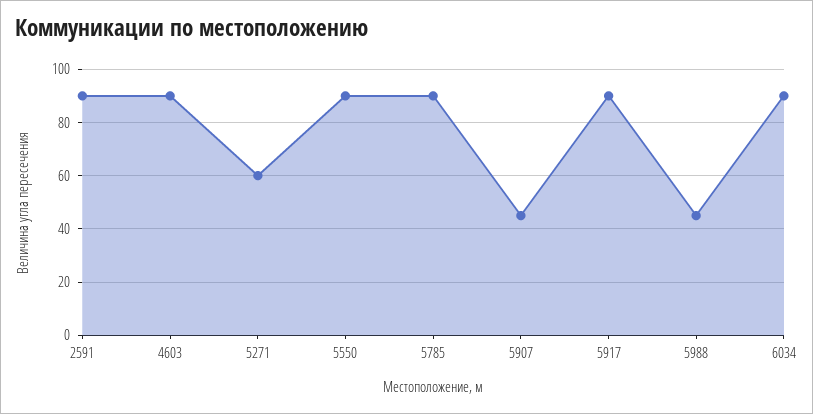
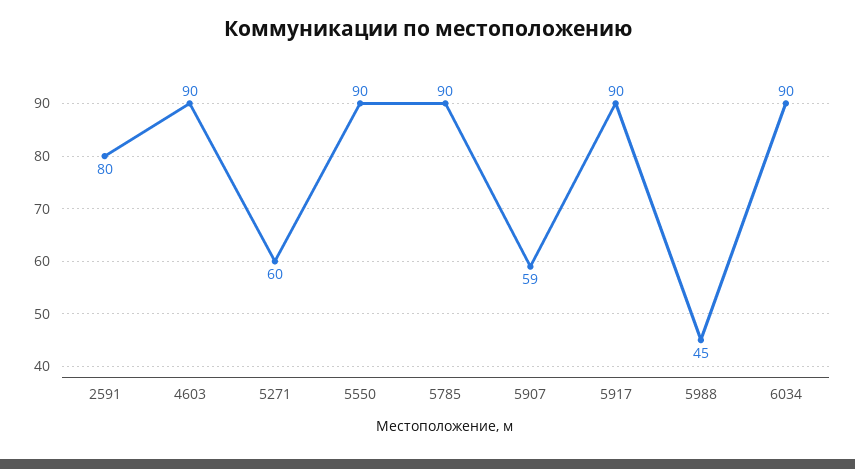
  {
-   "2591": 90,
+   "2591": 80,
    "4603": 90,
    "5271": 60,
    "5550": 90,
    "5785": 90,
-   "5907": 45,
+   "5907": 59,
    "5917": 90,
    "5988": 45,
    "6034": 90
  }

